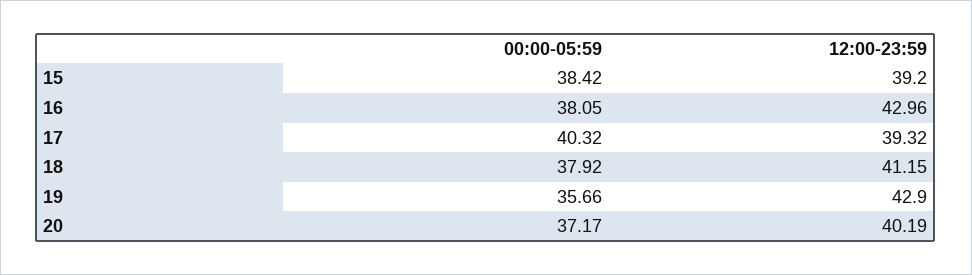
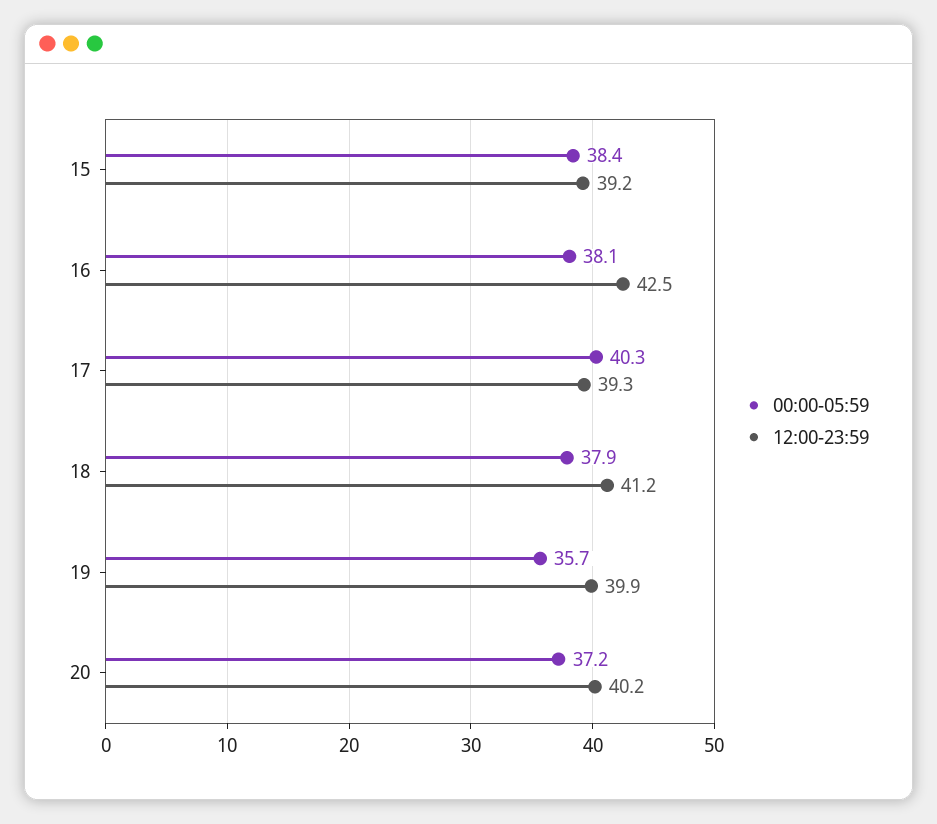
  {
    "00:00-05:59": {
      "15": 38.42,
      "16": 38.05,
      "17": 40.32,
      "18": 37.92,
      "19": 35.66,
      "20": 37.17
    },
    "12:00-23:59": {
      "15": 39.2,
-     "16": 42.96,
+     "16": 42.5,
      "17": 39.32,
      "18": 41.15,
-     "19": 42.9,
+     "19": 39.9,
      "20": 40.19
    }
  }

